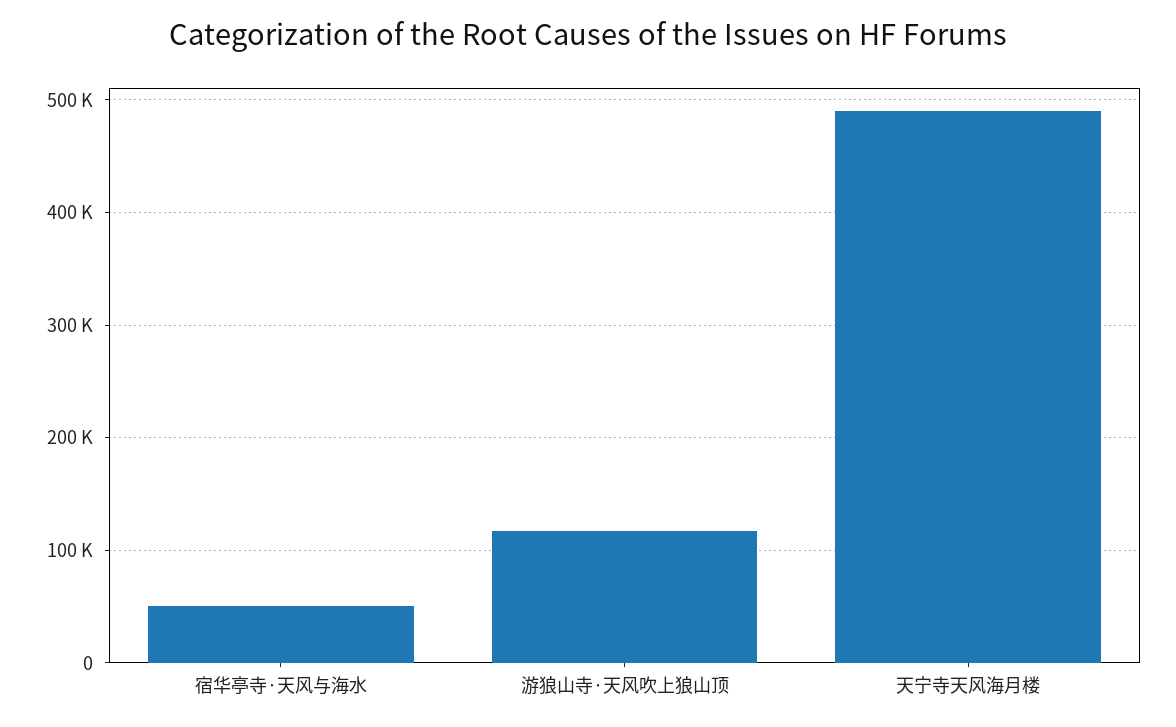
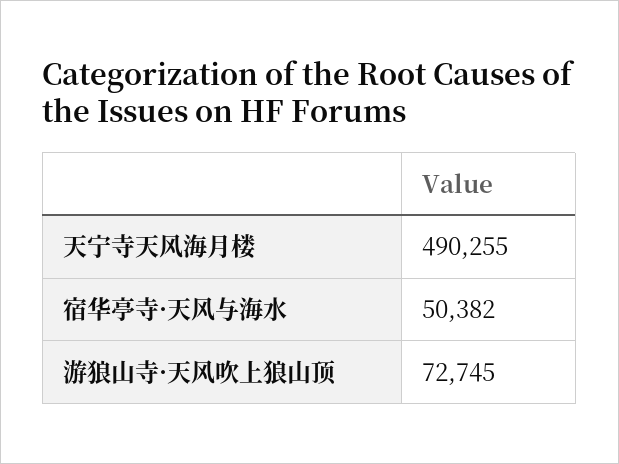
  {
    "宿华亭寺·天风与海水": 50382,
-   "游狼山寺·天风吹上狼山顶": 120000,
+   "游狼山寺·天风吹上狼山顶": 72745,
    "天宁寺天风海月楼": 490255
  }

